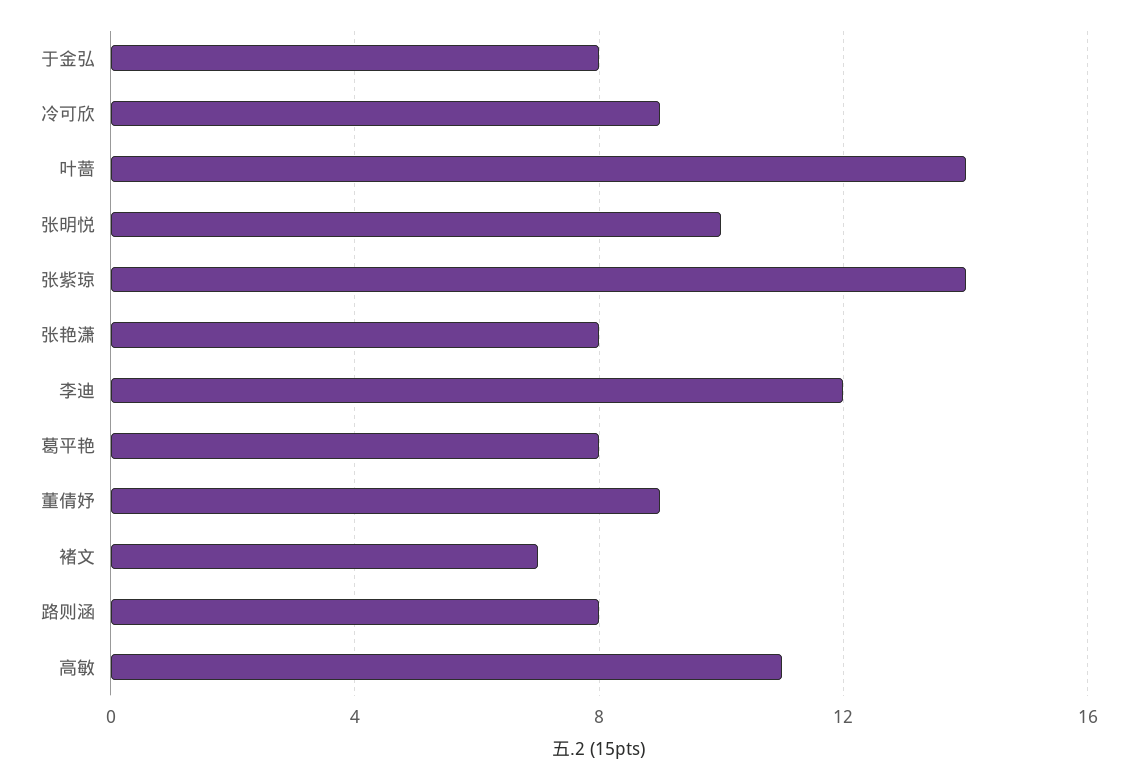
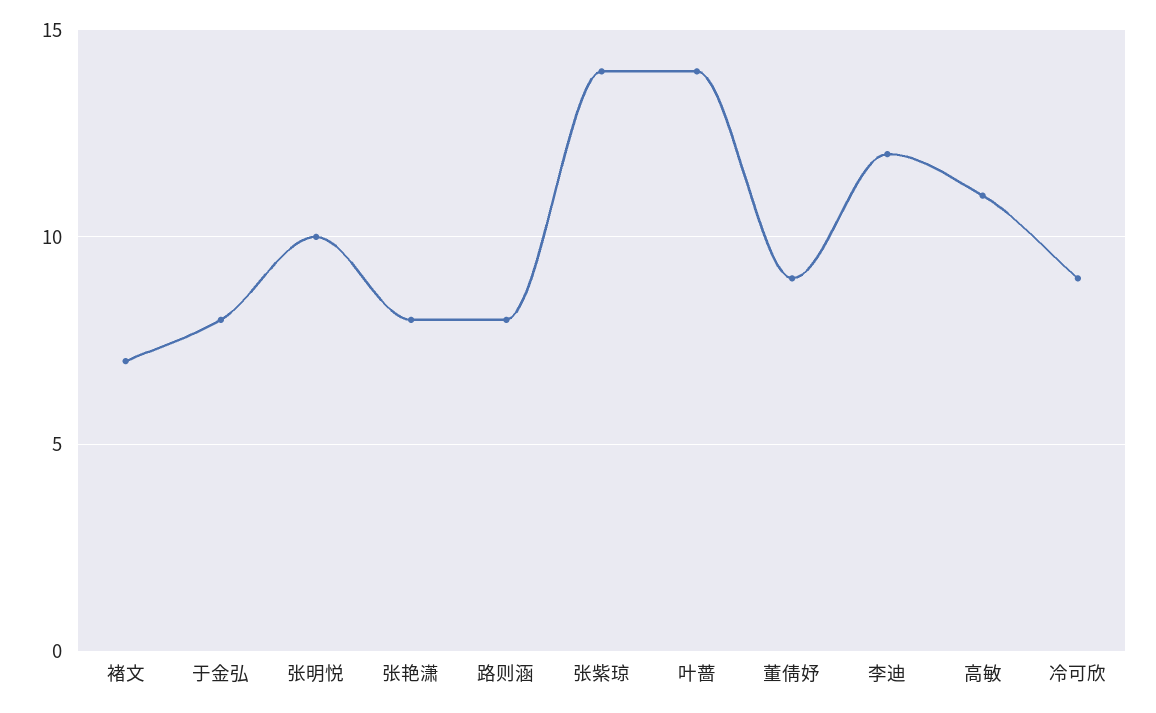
  {
    "于金弘": 8,
    "冷可欣": 9,
    "叶蔷": 14,
    "张明悦": 10,
    "张紫琼": 14,
    "张艳潇": 8,
    "李迪": 12,
-   "葛平艳": 8,
    "董倩妤": 9,
    "褚文": 7,
    "路则涵": 8,
    "高敏": 11
  }

